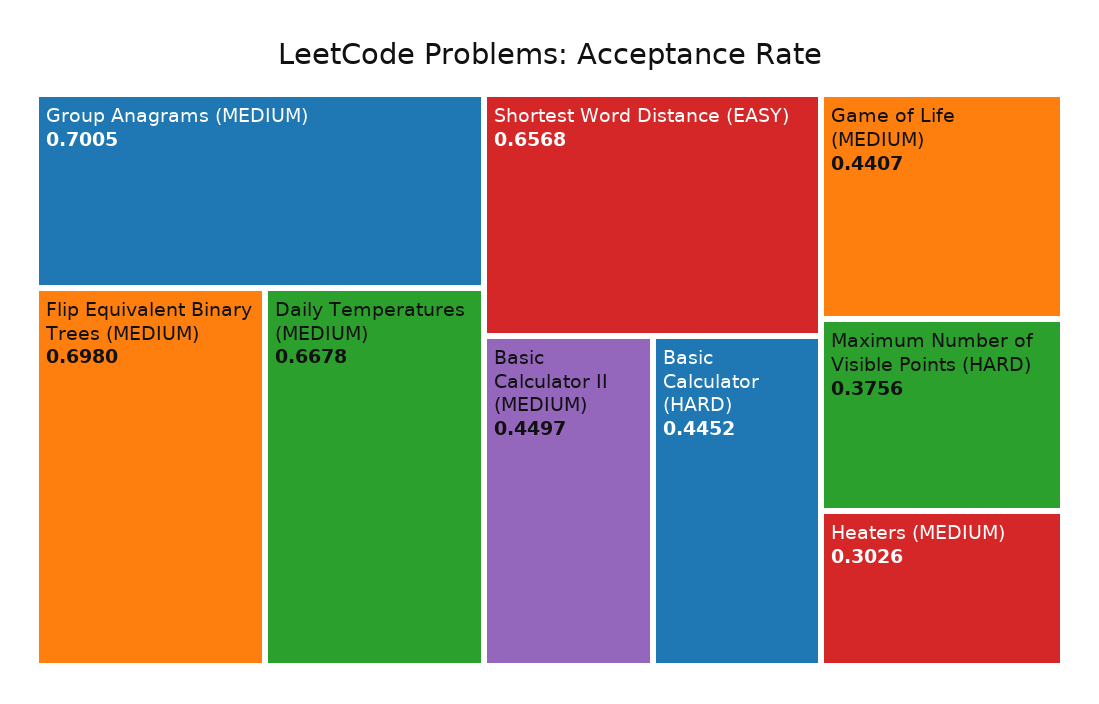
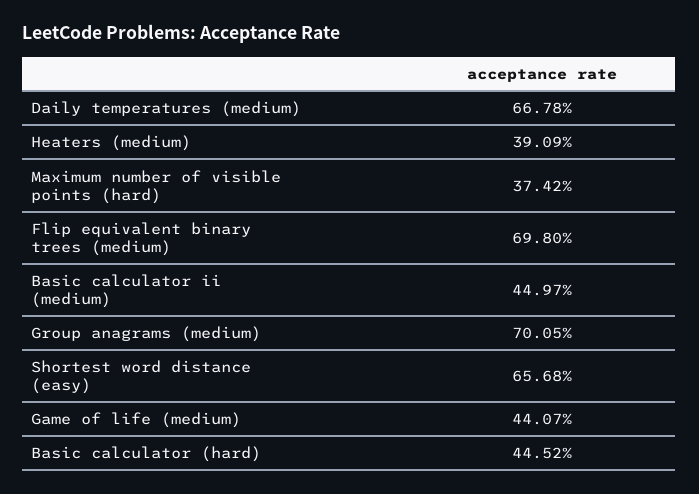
  {
    "Group Anagrams (MEDIUM)": 0.7005,
    "Flip Equivalent Binary Trees (MEDIUM)": 0.698,
    "Daily Temperatures (MEDIUM)": 0.6678,
    "Shortest Word Distance (EASY)": 0.6568,
    "Basic Calculator II (MEDIUM)": 0.4497,
    "Basic Calculator (HARD)": 0.4452,
    "Game of Life (MEDIUM)": 0.4407,
-   "Maximum Number of Visible Points (HARD)": 0.3756,
+   "Maximum Number of Visible Points (HARD)": 0.3742,
-   "Heaters (MEDIUM)": 0.3026
+   "Heaters (MEDIUM)": 0.3909
  }

